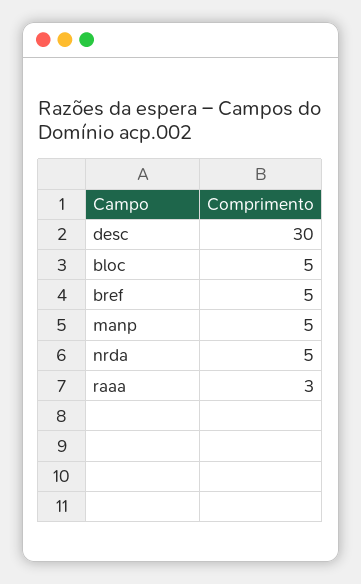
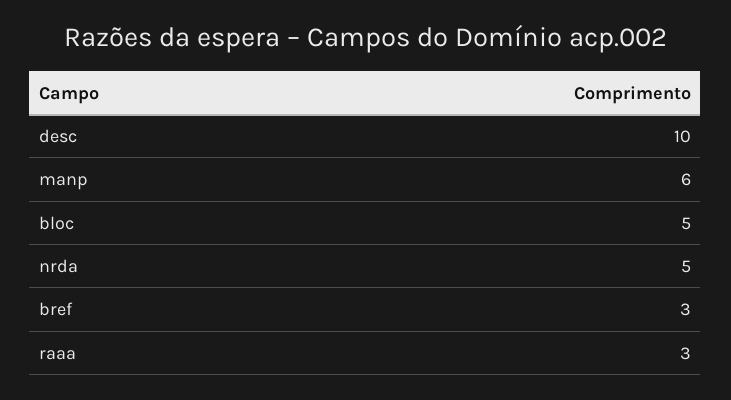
  {
-   "desc": 30,
+   "desc": 10,
    "bloc": 5,
-   "bref": 5,
+   "bref": 3,
-   "manp": 5,
+   "manp": 6,
    "nrda": 5,
    "raaa": 3
  }

